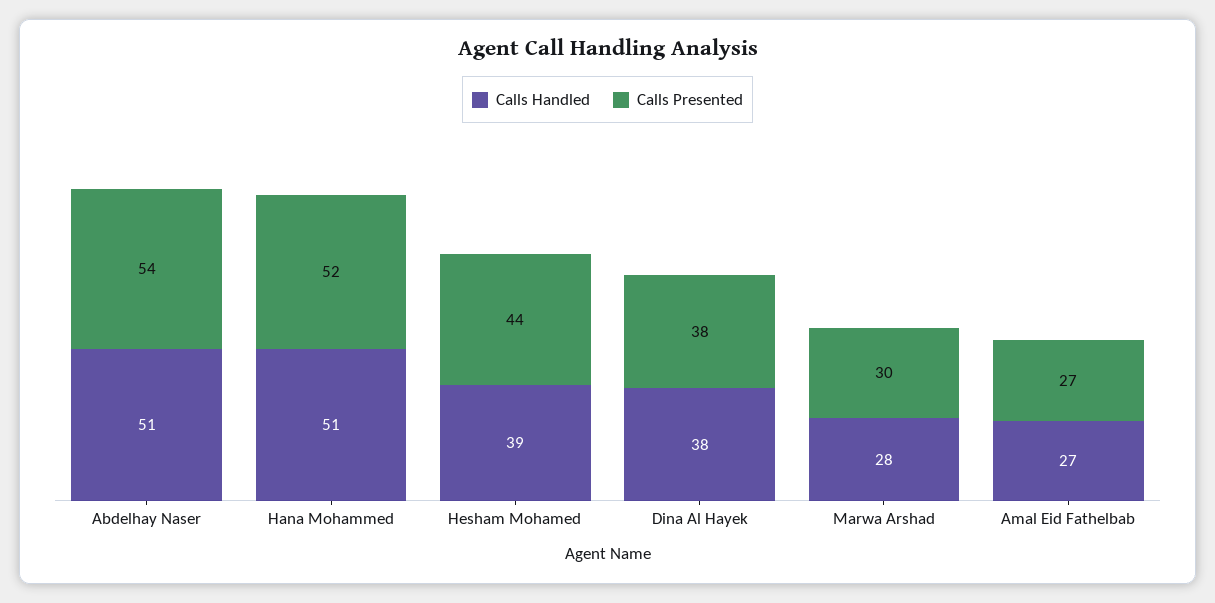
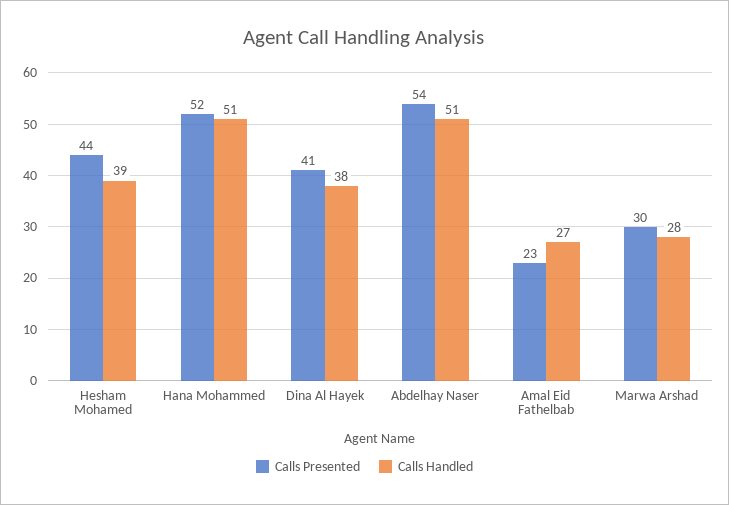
  {
    "Calls Handled": {
      "Abdelhay Naser": 51,
      "Hana Mohammed": 51,
      "Hesham Mohamed": 39,
      "Dina Al Hayek": 38,
      "Marwa Arshad": 28,
      "Amal Eid Fathelbab": 27
    },
    "Calls Presented": {
      "Abdelhay Naser": 54,
      "Hana Mohammed": 52,
      "Hesham Mohamed": 44,
-     "Dina Al Hayek": 38,
+     "Dina Al Hayek": 41,
      "Marwa Arshad": 30,
-     "Amal Eid Fathelbab": 27
+     "Amal Eid Fathelbab": 23
    }
  }

